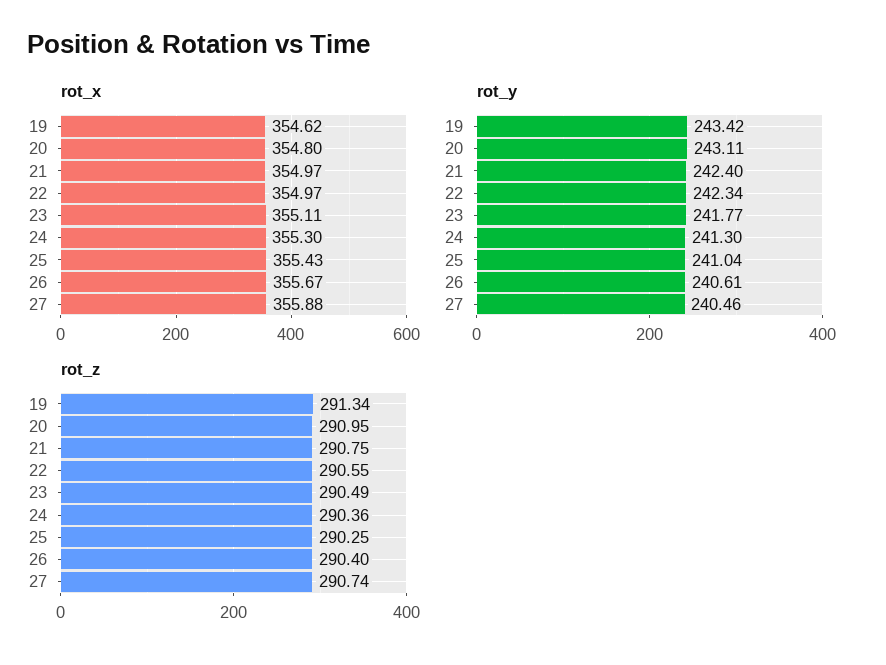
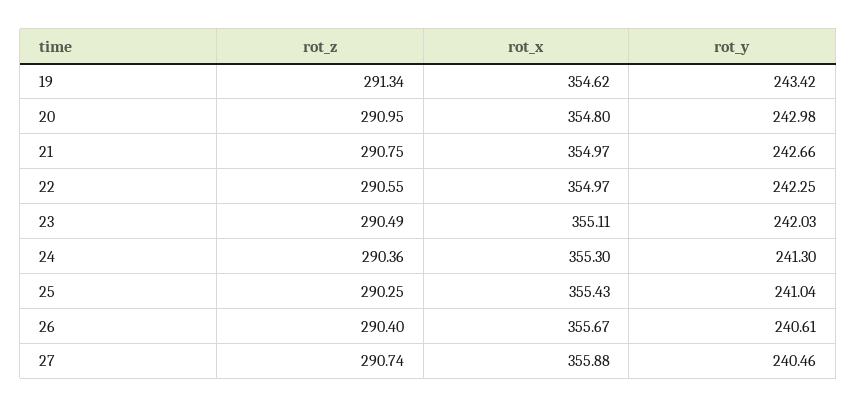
  {
    "rot_x": {
      "19": 354.62,
      "20": 354.8,
      "21": 354.97,
      "22": 354.97,
      "23": 355.11,
      "24": 355.3,
      "25": 355.43,
      "26": 355.67,
      "27": 355.88
    },
    "rot_y": {
      "19": 243.42,
-     "20": 243.11,
+     "20": 242.98,
-     "21": 242.4,
+     "21": 242.66,
-     "22": 242.34,
+     "22": 242.25,
-     "23": 241.77,
+     "23": 242.03,
      "24": 241.3,
      "25": 241.04,
      "26": 240.61,
      "27": 240.46
    },
    "rot_z": {
      "19": 291.34,
      "20": 290.95,
      "21": 290.75,
      "22": 290.55,
      "23": 290.49,
      "24": 290.36,
      "25": 290.25,
      "26": 290.4,
      "27": 290.74
    }
  }

